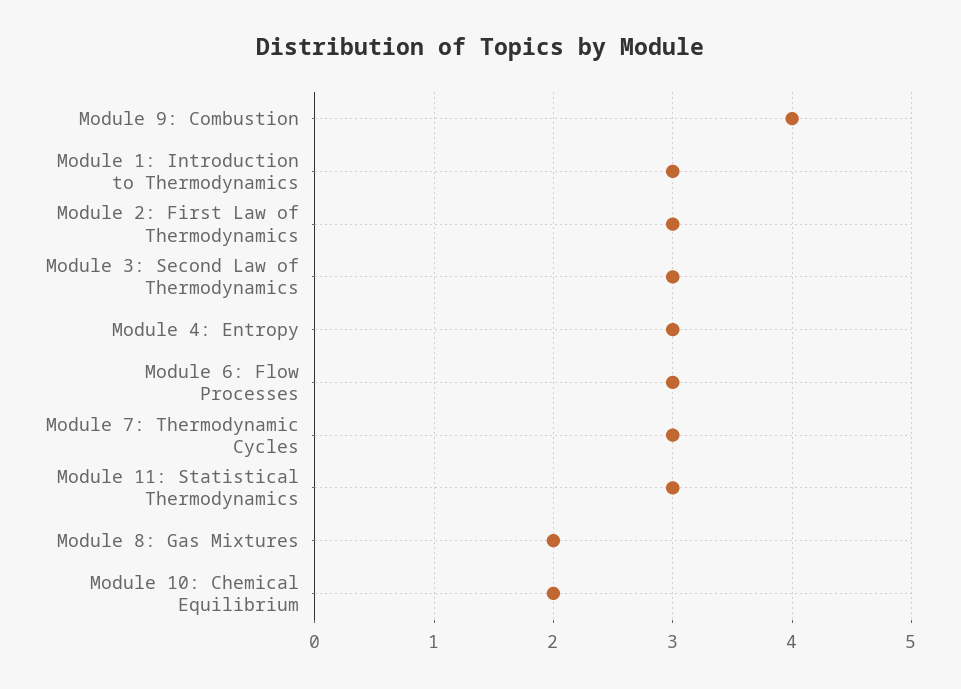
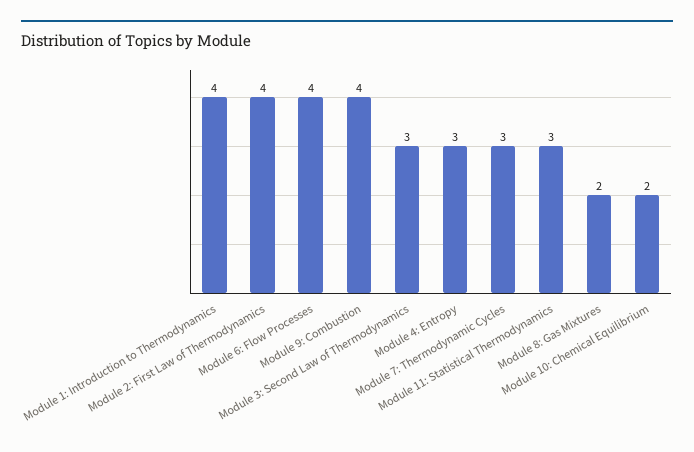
  {
    "Module 9: Combustion": 4,
-   "Module 1: Introduction to Thermodynamics": 3,
+   "Module 1: Introduction to Thermodynamics": 4,
-   "Module 2: First Law of Thermodynamics": 3,
+   "Module 2: First Law of Thermodynamics": 4,
    "Module 3: Second Law of Thermodynamics": 3,
    "Module 4: Entropy": 3,
-   "Module 6: Flow Processes": 3,
+   "Module 6: Flow Processes": 4,
    "Module 7: Thermodynamic Cycles": 3,
    "Module 11: Statistical Thermodynamics": 3,
    "Module 8: Gas Mixtures": 2,
    "Module 10: Chemical Equilibrium": 2
  }

